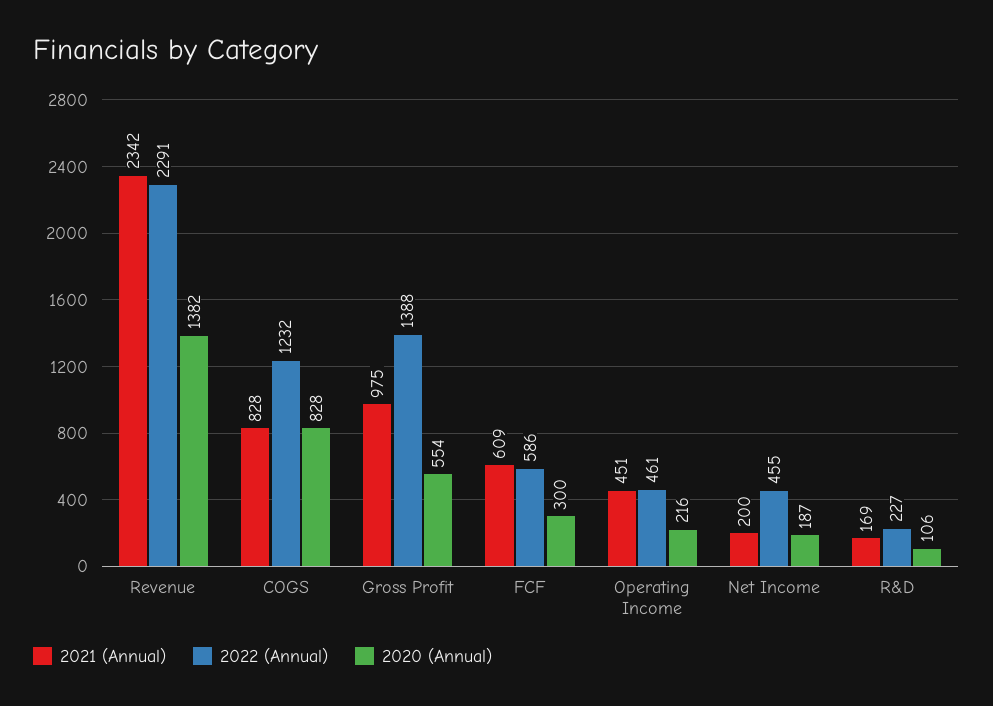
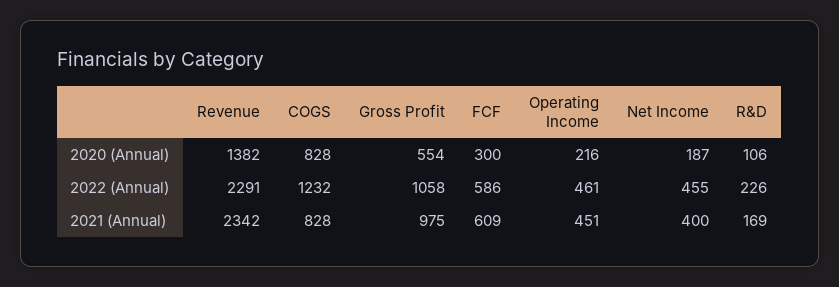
  {
    "2021 (Annual)": {
      "Revenue": 2342,
      "COGS": 828,
      "Gross Profit": 975,
      "FCF": 609,
      "Operating Income": 451,
-     "Net Income": 200,
+     "Net Income": 400,
      "R&D": 169
    },
    "2022 (Annual)": {
      "Revenue": 2291,
      "COGS": 1232,
-     "Gross Profit": 1388,
+     "Gross Profit": 1058,
      "FCF": 586,
      "Operating Income": 461,
      "Net Income": 455,
-     "R&D": 227
+     "R&D": 226
    },
    "2020 (Annual)": {
      "Revenue": 1382,
      "COGS": 828,
      "Gross Profit": 554,
      "FCF": 300,
      "Operating Income": 216,
      "Net Income": 187,
      "R&D": 106
    }
  }

